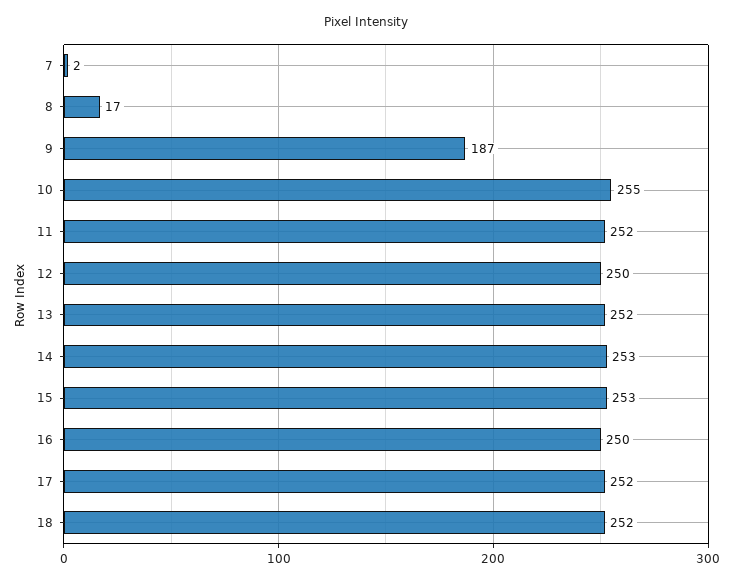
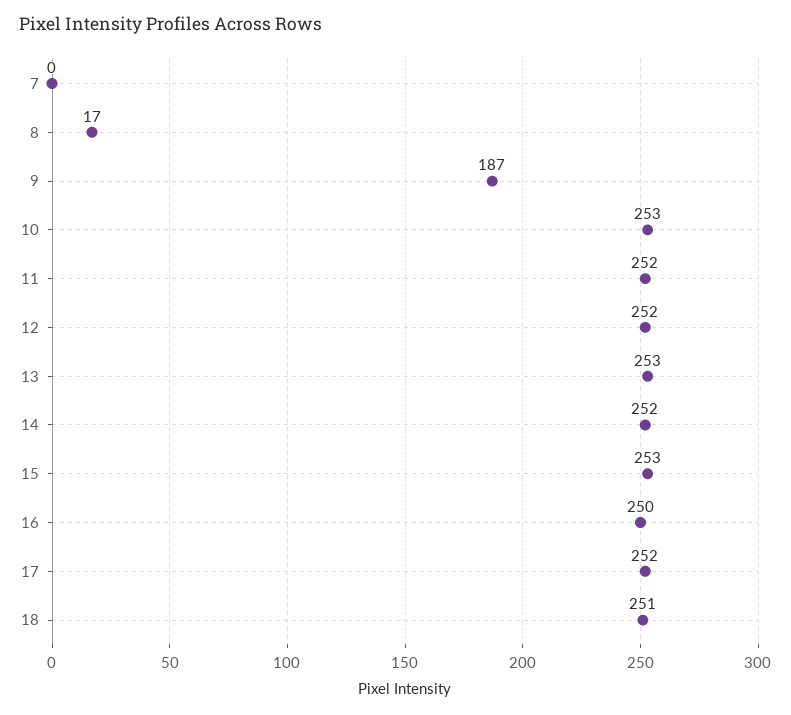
  {
-   "7": 2,
+   "7": 0,
    "8": 17,
    "9": 187,
-   "10": 255,
+   "10": 253,
    "11": 252,
-   "12": 250,
+   "12": 252,
-   "13": 252,
+   "13": 253,
-   "14": 253,
+   "14": 252,
    "15": 253,
    "16": 250,
    "17": 252,
-   "18": 252
+   "18": 251
  }

